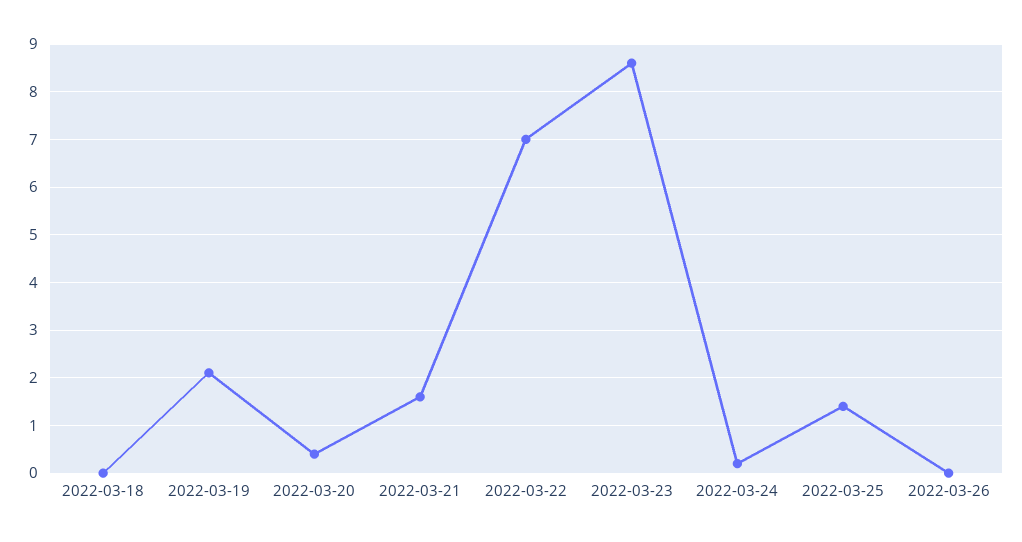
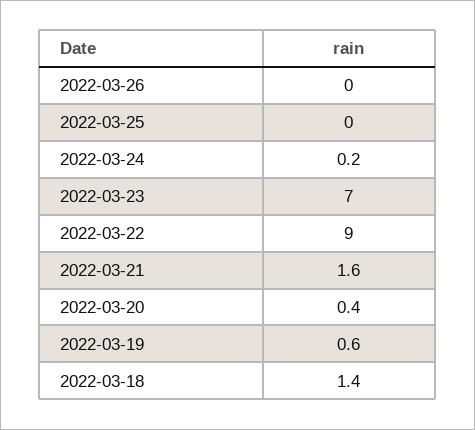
  {
-   "2022-03-18": 0,
+   "2022-03-18": 1.4,
-   "2022-03-19": 2,
+   "2022-03-19": 0.6,
    "2022-03-20": 0.4,
    "2022-03-21": 1.6,
-   "2022-03-22": 7,
+   "2022-03-22": 9,
-   "2022-03-23": 8.5,
+   "2022-03-23": 7,
    "2022-03-24": 0.2,
-   "2022-03-25": 1.5,
+   "2022-03-25": 0,
    "2022-03-26": 0
  }

